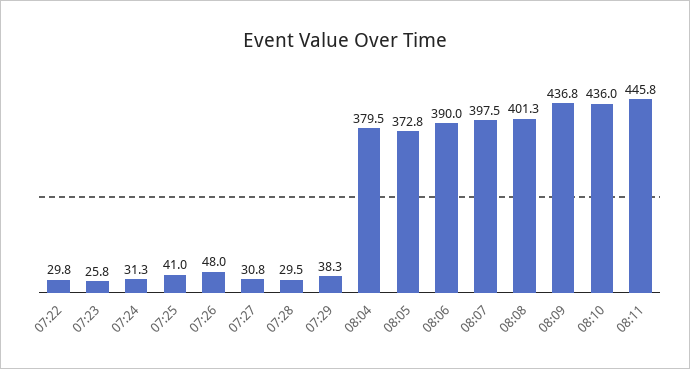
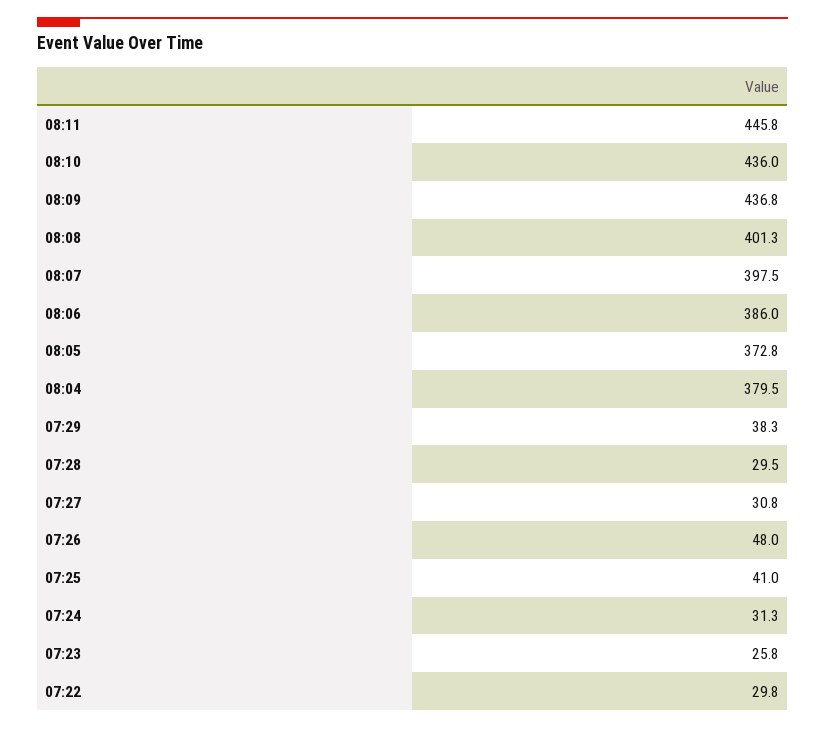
  {
    "07:22": 29.8,
    "07:23": 25.8,
    "07:24": 31.3,
    "07:25": 41,
    "07:26": 48,
    "07:27": 30.8,
    "07:28": 29.5,
    "07:29": 38.3,
    "08:04": 379.5,
    "08:05": 372.8,
-   "08:06": 390,
+   "08:06": 386,
    "08:07": 397.5,
    "08:08": 401.3,
    "08:09": 436.8,
    "08:10": 436,
    "08:11": 445.8
  }

